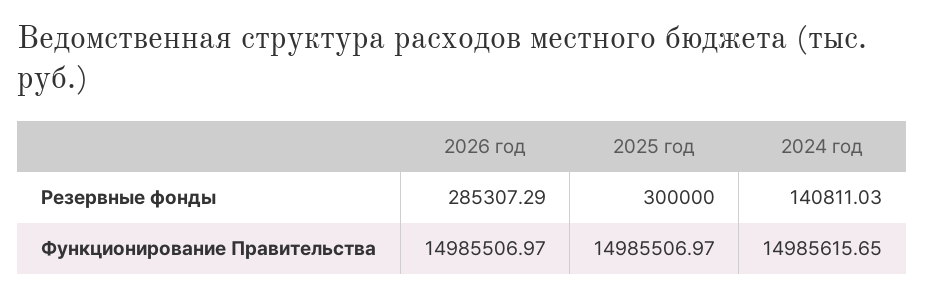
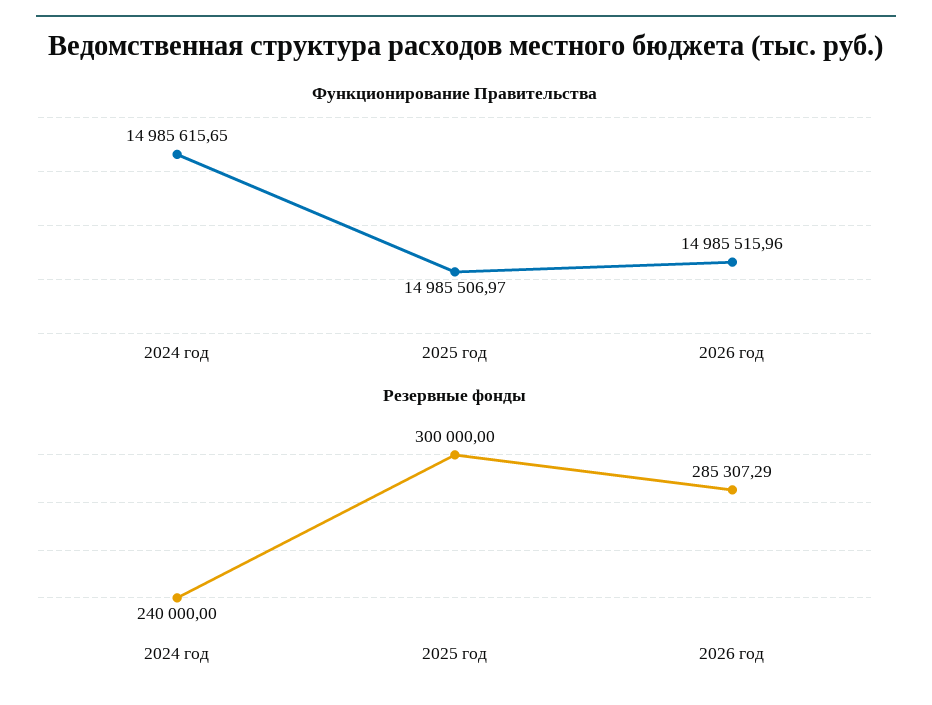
  {
    "Резервные фонды": {
      "2026 год": 285307.29,
      "2025 год": 300000,
-     "2024 год": 140811.03
+     "2024 год": 240000
    },
    "Функционирование Правительства": {
-     "2026 год": 14985506.97,
+     "2026 год": 14985515.96,
      "2025 год": 14985506.97,
      "2024 год": 14985615.65
    }
  }

